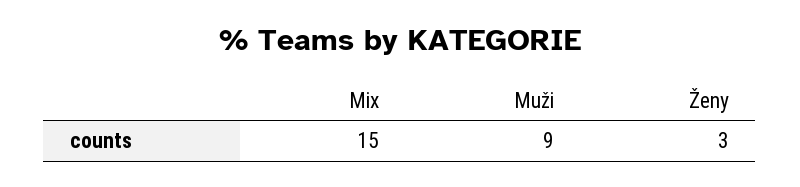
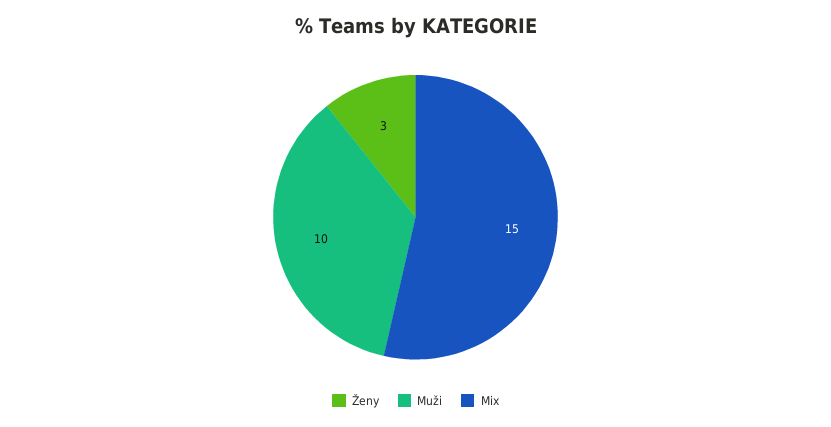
  {
    "Mix": 15,
-   "Muži": 9,
+   "Muži": 10,
    "Ženy": 3
  }

